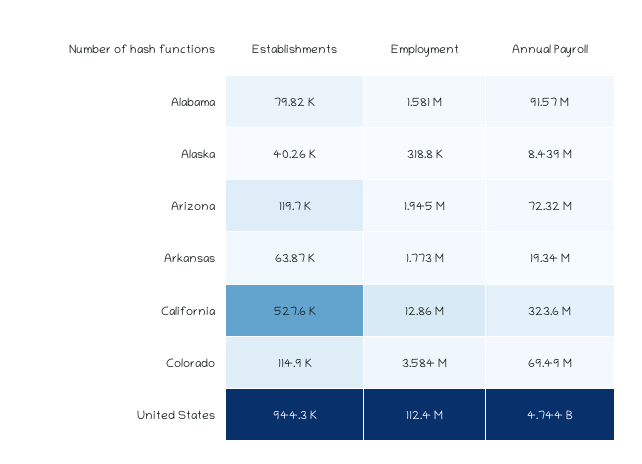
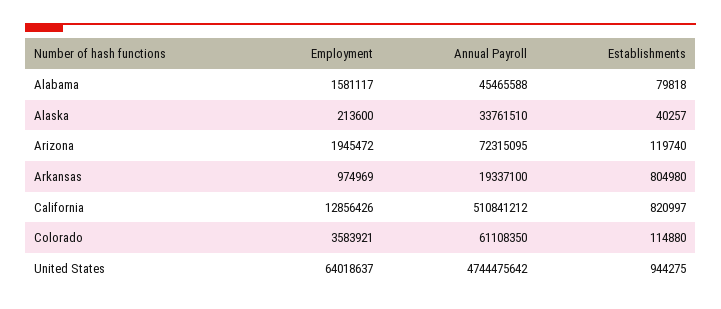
  {
    "Establishments": {
      "Alabama": 79818,
      "Alaska": 40257,
      "Arizona": 119740,
-     "Arkansas": 63870,
+     "Arkansas": 804980,
-     "California": 527600,
+     "California": 820997,
      "Colorado": 114880,
      "United States": 944275
    },
    "Employment": {
      "Alabama": 1581117,
-     "Alaska": 318800,
+     "Alaska": 213600,
      "Arizona": 1945472,
-     "Arkansas": 1773000,
+     "Arkansas": 974969,
      "California": 12856426,
      "Colorado": 3583921,
-     "United States": 112400000
+     "United States": 64018637
    },
    "Annual Payroll": {
-     "Alabama": 91570000,
+     "Alabama": 45465588,
-     "Alaska": 8439000,
+     "Alaska": 33761510,
      "Arizona": 72315095,
      "Arkansas": 19337100,
-     "California": 323600000,
+     "California": 510841212,
-     "Colorado": 69490000,
+     "Colorado": 61108350,
      "United States": 4744475642
    }
  }

